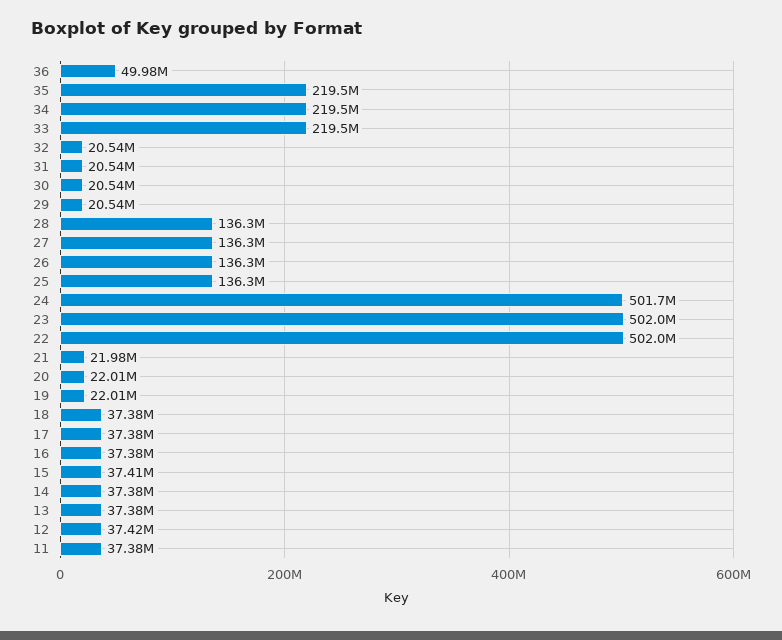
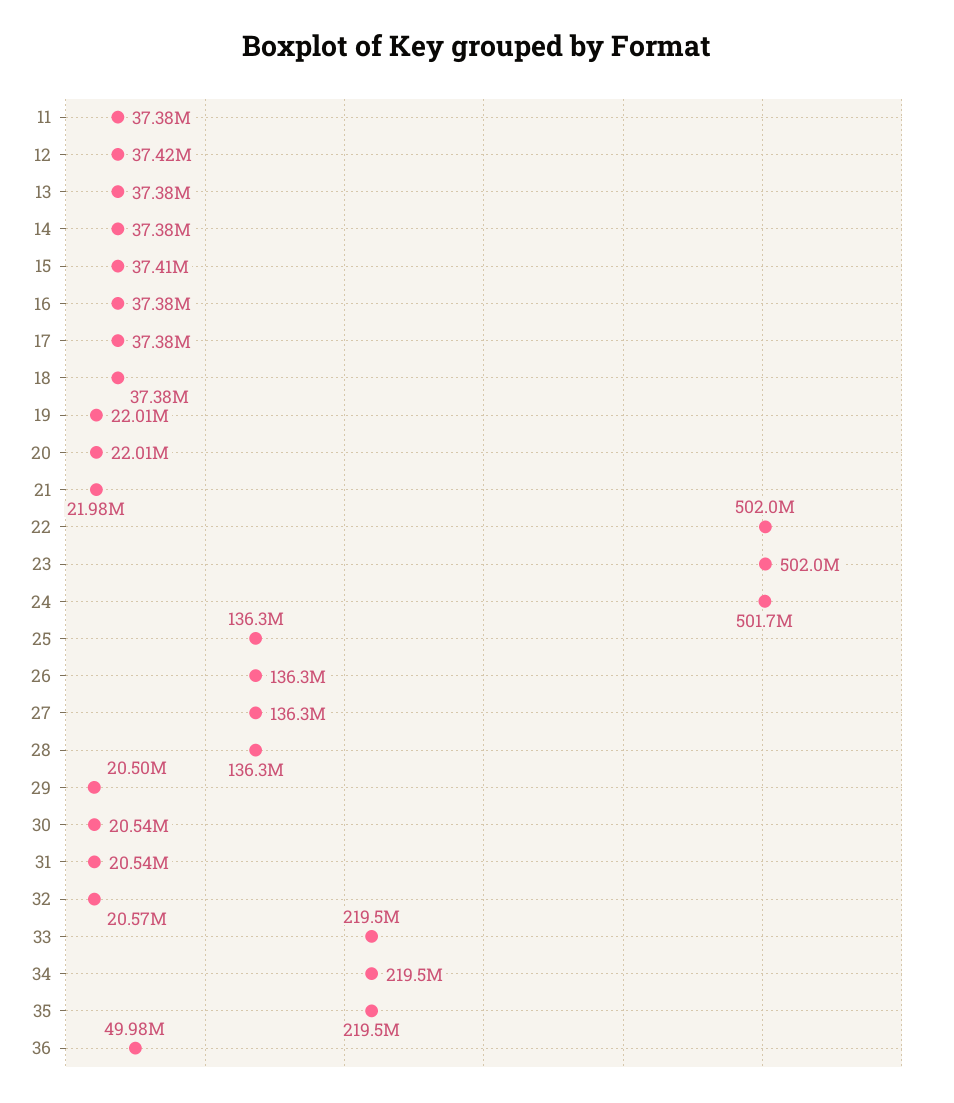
  {
    "36": 49980000,
    "35": 219500000,
    "34": 219500000,
    "33": 219500000,
-   "32": 20540000,
+   "32": 20570000,
    "31": 20540000,
    "30": 20540000,
-   "29": 20540000,
+   "29": 20500000,
    "28": 136300000,
    "27": 136300000,
    "26": 136300000,
    "25": 136300000,
    "24": 501700000,
    "23": 502000000,
    "22": 502000000,
    "21": 21980000,
    "20": 22010000,
    "19": 22010000,
    "18": 37380000,
    "17": 37380000,
    "16": 37380000,
    "15": 37410000,
    "14": 37380000,
    "13": 37380000,
    "12": 37420000,
    "11": 37380000
  }

